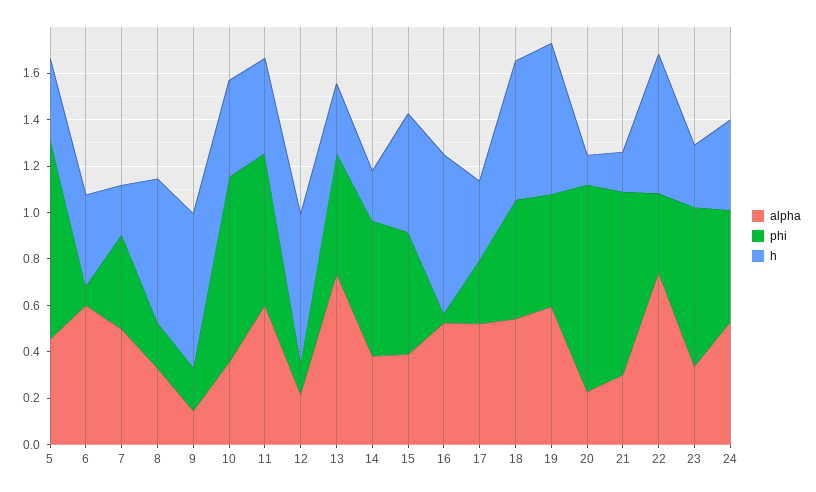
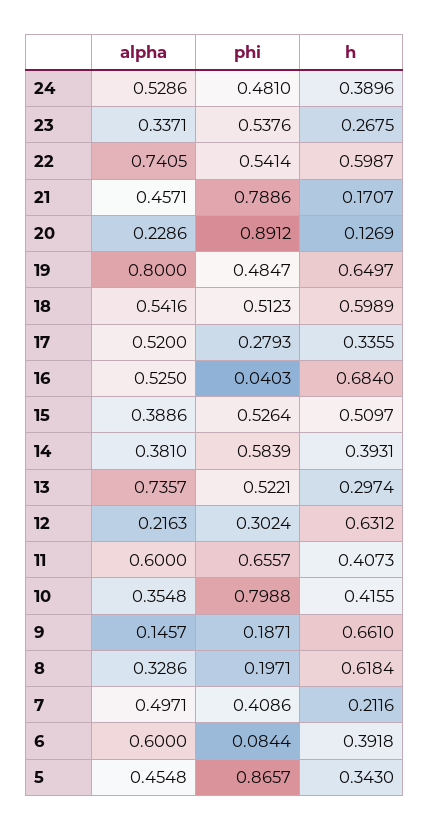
  {
    "alpha": {
      "5": 0.4548,
      "6": 0.6,
      "7": 0.4971,
      "8": 0.3286,
      "9": 0.1457,
      "10": 0.3548,
      "11": 0.6,
      "12": 0.2163,
      "13": 0.7357,
      "14": 0.381,
      "15": 0.3886,
      "16": 0.525,
      "17": 0.52,
      "18": 0.5416,
-     "19": 0.6,
+     "19": 0.8,
      "20": 0.2286,
-     "21": 0.3,
+     "21": 0.4571,
      "22": 0.7405,
      "23": 0.3371,
      "24": 0.5286
    },
    "phi": {
      "5": 0.8657,
      "6": 0.0844,
      "7": 0.4086,
      "8": 0.1971,
      "9": 0.1871,
      "10": 0.7988,
      "11": 0.6557,
-     "12": 0.15,
+     "12": 0.3024,
      "13": 0.5221,
      "14": 0.5839,
      "15": 0.5264,
      "16": 0.0403,
      "17": 0.2793,
      "18": 0.5123,
      "19": 0.4847,
      "20": 0.8912,
      "21": 0.7886,
-     "22": 0.35,
+     "22": 0.5414,
-     "23": 0.7,
+     "23": 0.5376,
      "24": 0.481
    },
    "h": {
      "5": 0.343,
      "6": 0.3918,
      "7": 0.2116,
      "8": 0.6184,
      "9": 0.661,
      "10": 0.4155,
      "11": 0.4073,
      "12": 0.6312,
      "13": 0.2974,
-     "14": 0.2,
+     "14": 0.3931,
      "15": 0.5097,
      "16": 0.684,
      "17": 0.3355,
      "18": 0.5989,
      "19": 0.6497,
      "20": 0.1269,
      "21": 0.1707,
      "22": 0.5987,
      "23": 0.2675,
      "24": 0.3896
    }
  }

